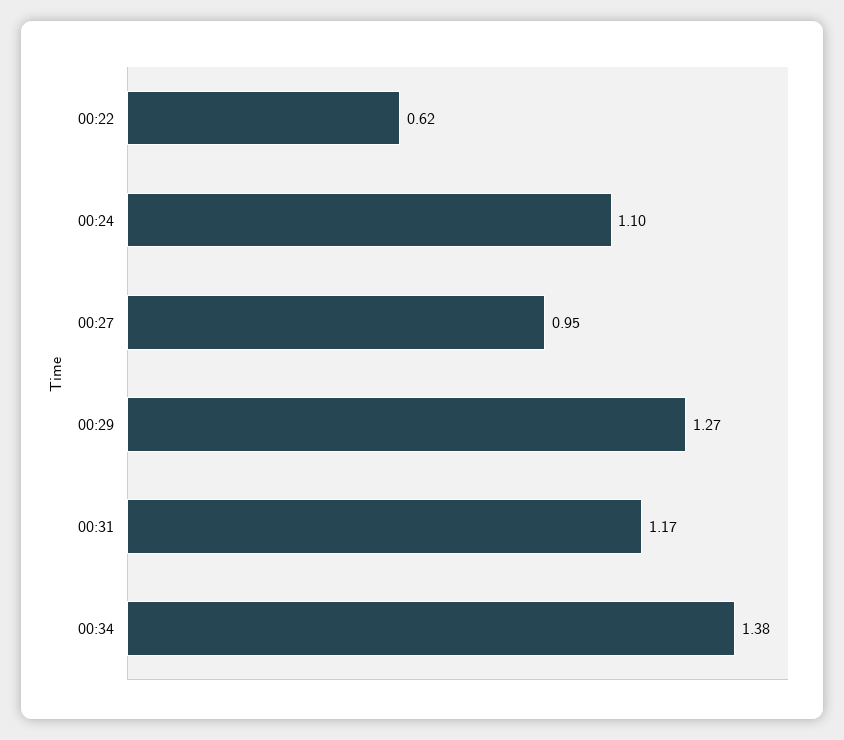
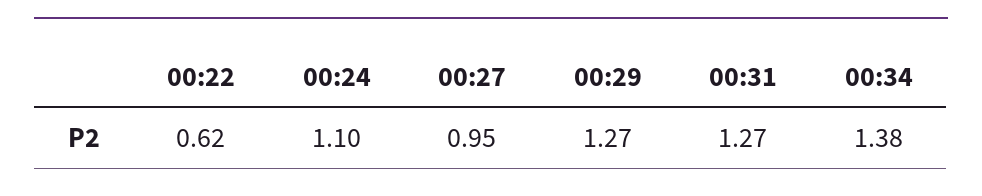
  {
    "00:22": 0.62,
    "00:24": 1.1,
    "00:27": 0.95,
    "00:29": 1.27,
-   "00:31": 1.17,
+   "00:31": 1.27,
    "00:34": 1.38
  }

